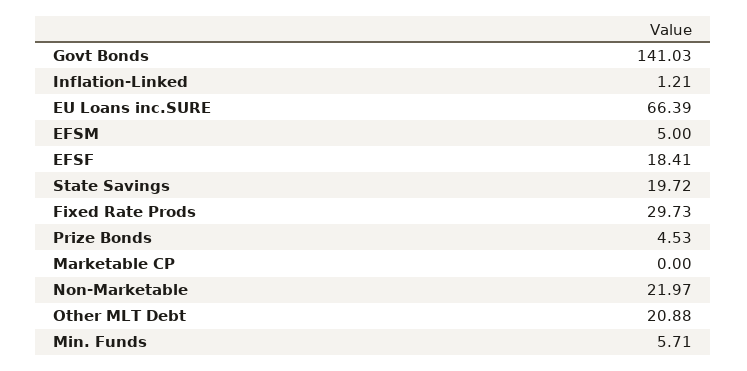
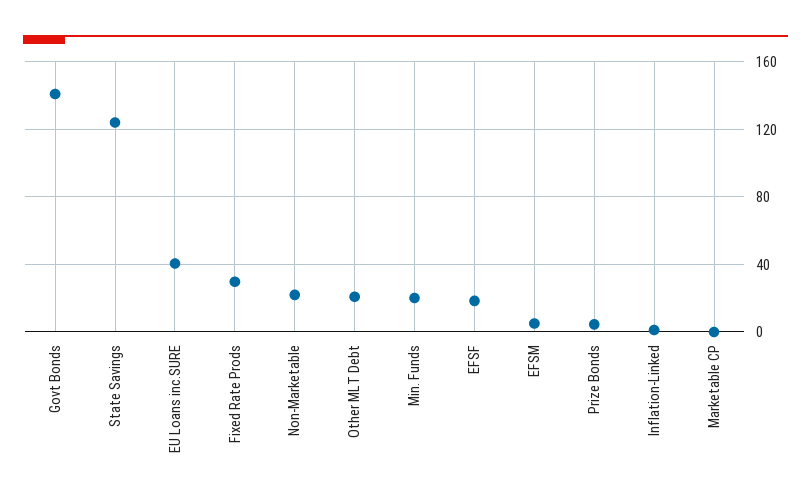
  {
    "Govt Bonds": 141.03,
    "Inflation-Linked": 1.21,
-   "EU Loans inc.SURE": 66.39,
+   "EU Loans inc.SURE": 40,
    "EFSM": 5,
    "EFSF": 18.41,
-   "State Savings": 19.72,
+   "State Savings": 125,
    "Fixed Rate Prods": 29.73,
    "Prize Bonds": 4.53,
    "Marketable CP": 0,
    "Non-Marketable": 21.97,
    "Other MLT Debt": 20.88,
-   "Min. Funds": 5.71
+   "Min. Funds": 20
  }

